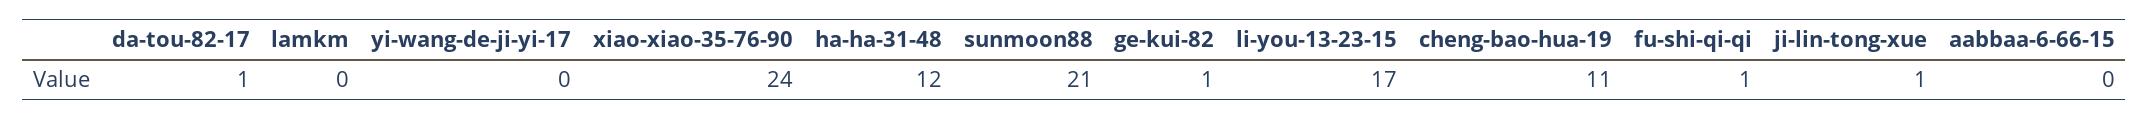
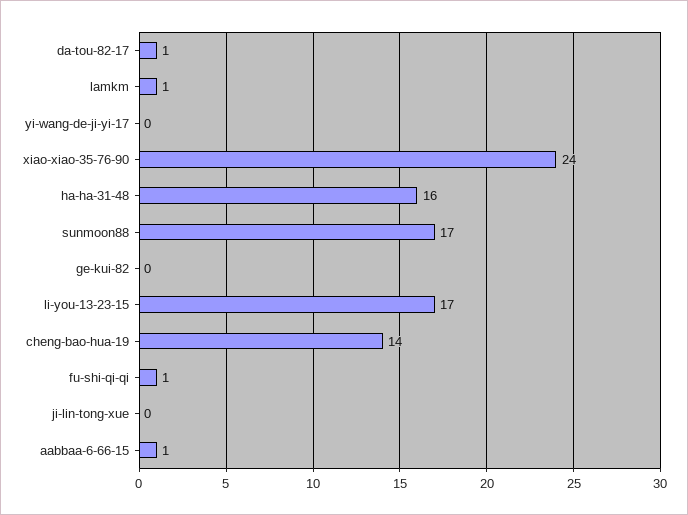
  {
    "da-tou-82-17": 1,
-   "lamkm": 0,
+   "lamkm": 1,
    "yi-wang-de-ji-yi-17": 0,
    "xiao-xiao-35-76-90": 24,
-   "ha-ha-31-48": 12,
+   "ha-ha-31-48": 16,
-   "sunmoon88": 21,
+   "sunmoon88": 17,
-   "ge-kui-82": 1,
+   "ge-kui-82": 0,
    "li-you-13-23-15": 17,
-   "cheng-bao-hua-19": 11,
+   "cheng-bao-hua-19": 14,
    "fu-shi-qi-qi": 1,
-   "ji-lin-tong-xue": 1,
+   "ji-lin-tong-xue": 0,
-   "aabbaa-6-66-15": 0
+   "aabbaa-6-66-15": 1
  }

